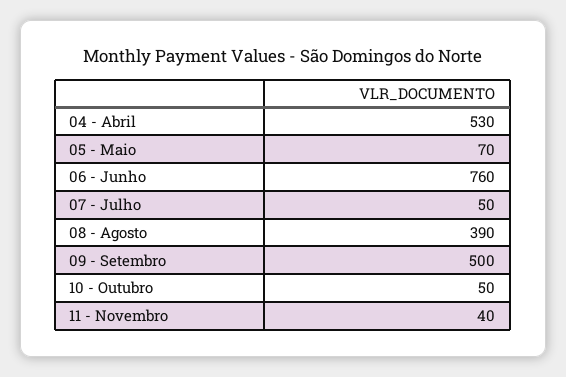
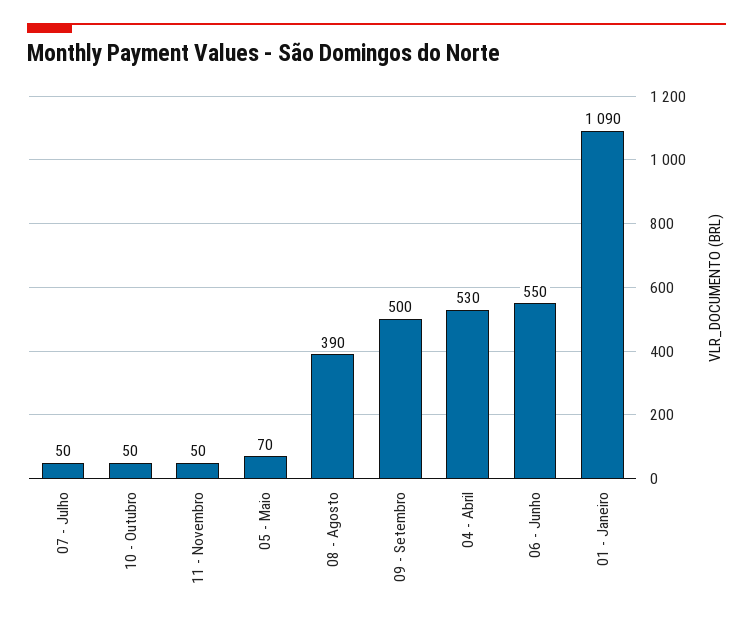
  {
    "04 - Abril": 530,
    "05 - Maio": 70,
-   "06 - Junho": 760,
+   "06 - Junho": 550,
    "07 - Julho": 50,
    "08 - Agosto": 390,
    "09 - Setembro": 500,
    "10 - Outubro": 50,
-   "11 - Novembro": 40
+   "11 - Novembro": 50,
+   "01 - Janeiro": 1090
  }

